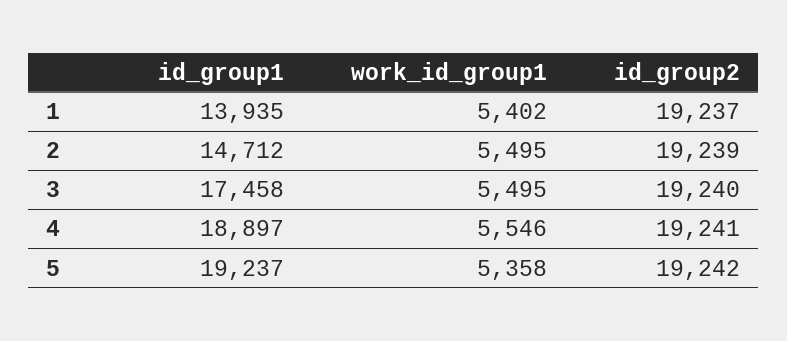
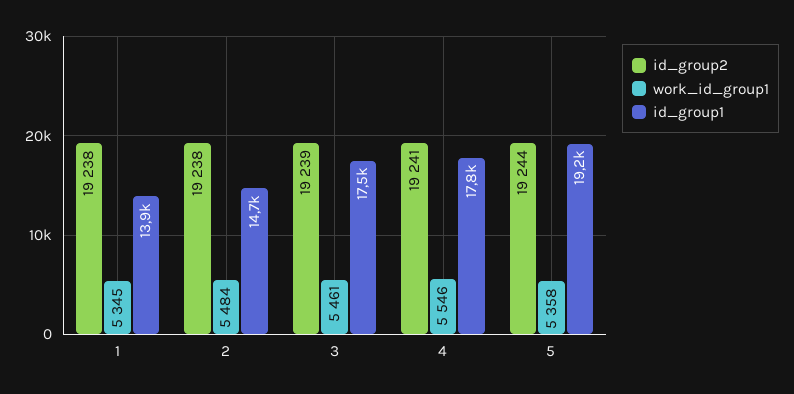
  {
    "id_group1": {
      "1": 13935,
      "2": 14712,
      "3": 17458,
-     "4": 18897,
+     "4": 17800,
      "5": 19237
    },
    "work_id_group1": {
-     "1": 5402,
+     "1": 5345,
-     "2": 5495,
+     "2": 5484,
-     "3": 5495,
+     "3": 5461,
      "4": 5546,
      "5": 5358
    },
    "id_group2": {
-     "1": 19237,
+     "1": 19238,
-     "2": 19239,
+     "2": 19238,
-     "3": 19240,
+     "3": 19239,
      "4": 19241,
-     "5": 19242
+     "5": 19244
    }
  }

